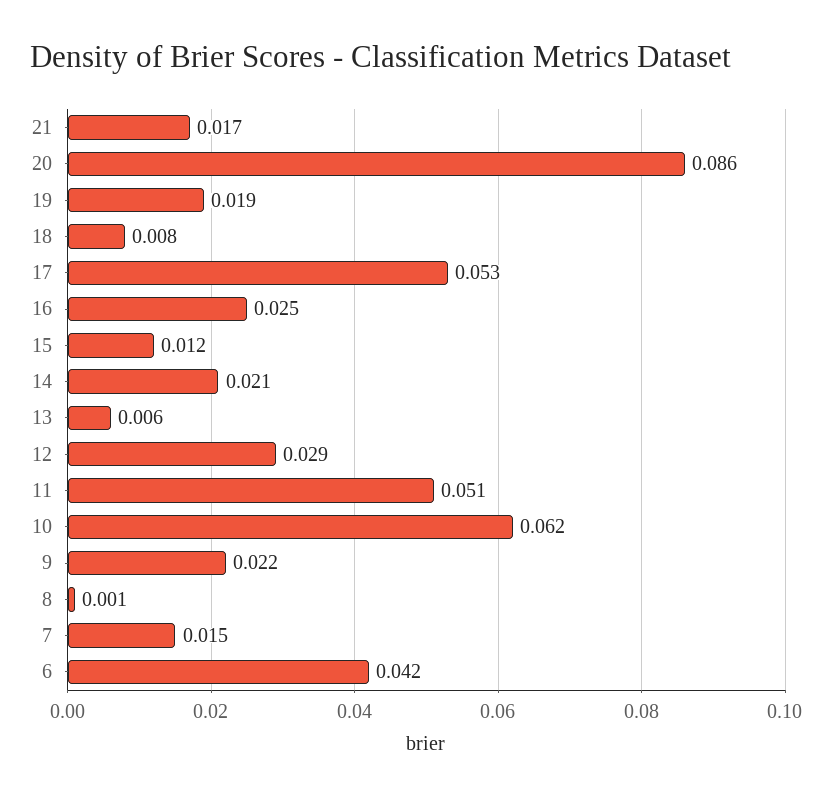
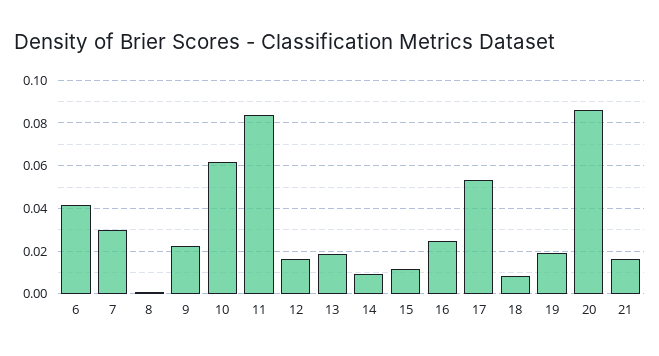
  {
    "21": 0.017,
    "20": 0.086,
    "19": 0.019,
    "18": 0.008,
    "17": 0.053,
    "16": 0.025,
    "15": 0.012,
-   "14": 0.021,
+   "14": 0.01,
-   "13": 0.006,
+   "13": 0.02,
-   "12": 0.029,
+   "12": 0.015,
-   "11": 0.051,
+   "11": 0.085,
    "10": 0.062,
    "9": 0.022,
    "8": 0.001,
-   "7": 0.015,
+   "7": 0.03,
    "6": 0.042
  }

